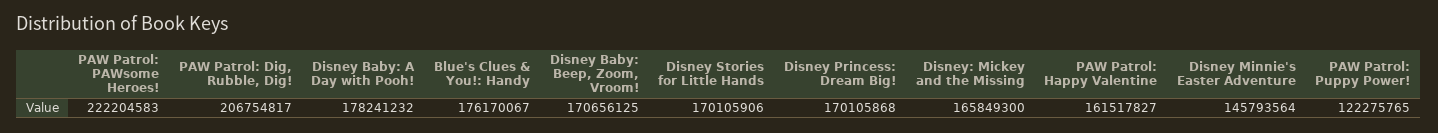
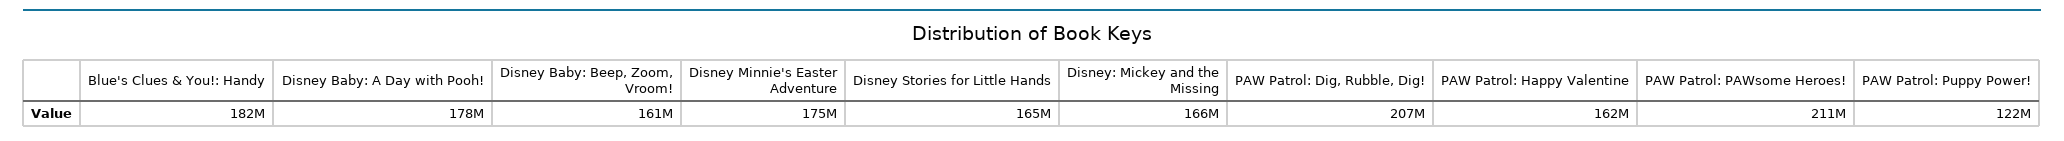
  {
-   "PAW Patrol: PAWsome Heroes!": 222204583,
+   "PAW Patrol: PAWsome Heroes!": 211000000,
    "PAW Patrol: Dig, Rubble, Dig!": 206754817,
    "Disney Baby: A Day with Pooh!": 178241232,
-   "Blue's Clues & You!: Handy": 176170067,
+   "Blue's Clues & You!: Handy": 182000000,
-   "Disney Baby: Beep, Zoom, Vroom!": 170656125,
+   "Disney Baby: Beep, Zoom, Vroom!": 161000000,
-   "Disney Stories for Little Hands": 170105906,
+   "Disney Stories for Little Hands": 165000000,
-   "Disney Princess: Dream Big!": 170105868,
    "Disney: Mickey and the Missing": 165849300,
    "PAW Patrol: Happy Valentine": 161517827,
-   "Disney Minnie's Easter Adventure": 145793564,
+   "Disney Minnie's Easter Adventure": 175000000,
    "PAW Patrol: Puppy Power!": 122275765
  }

